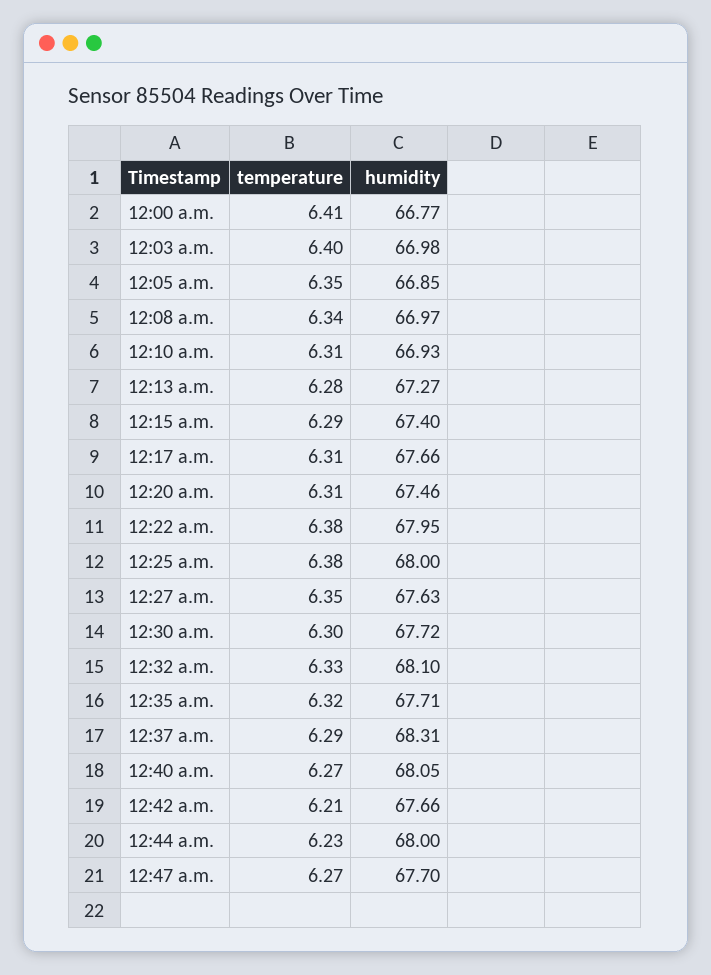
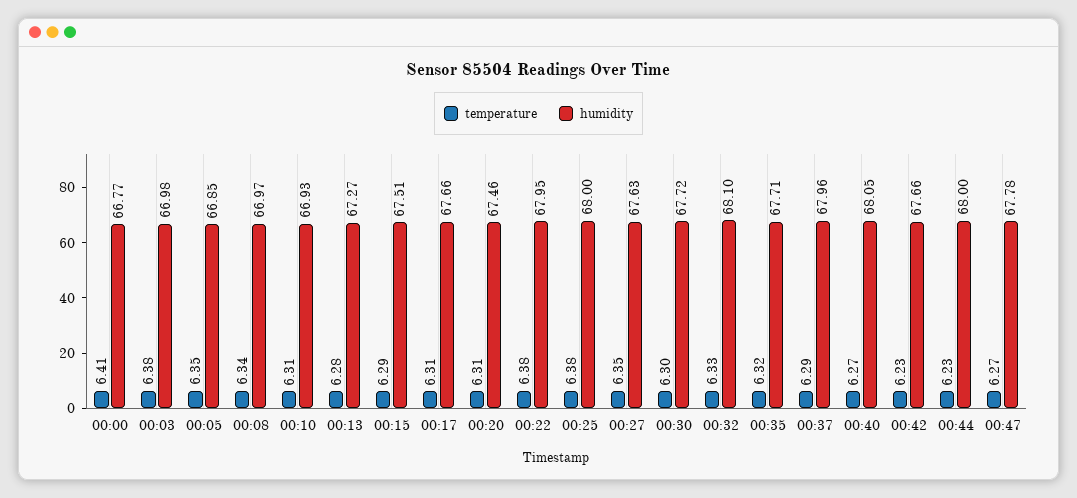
  {
    "temperature": {
      "12:00 a.m.": 6.41,
-     "12:03 a.m.": 6.4,
+     "12:03 a.m.": 6.38,
      "12:05 a.m.": 6.35,
      "12:08 a.m.": 6.34,
      "12:10 a.m.": 6.31,
      "12:13 a.m.": 6.28,
      "12:15 a.m.": 6.29,
      "12:17 a.m.": 6.31,
      "12:20 a.m.": 6.31,
      "12:22 a.m.": 6.38,
      "12:25 a.m.": 6.38,
      "12:27 a.m.": 6.35,
      "12:30 a.m.": 6.3,
      "12:32 a.m.": 6.33,
      "12:35 a.m.": 6.32,
      "12:37 a.m.": 6.29,
      "12:40 a.m.": 6.27,
-     "12:42 a.m.": 6.21,
+     "12:42 a.m.": 6.23,
      "12:44 a.m.": 6.23,
      "12:47 a.m.": 6.27
    },
    "humidity": {
      "12:00 a.m.": 66.77,
      "12:03 a.m.": 66.98,
      "12:05 a.m.": 66.85,
      "12:08 a.m.": 66.97,
      "12:10 a.m.": 66.93,
      "12:13 a.m.": 67.27,
-     "12:15 a.m.": 67.4,
+     "12:15 a.m.": 67.51,
      "12:17 a.m.": 67.66,
      "12:20 a.m.": 67.46,
      "12:22 a.m.": 67.95,
      "12:25 a.m.": 68,
      "12:27 a.m.": 67.63,
      "12:30 a.m.": 67.72,
      "12:32 a.m.": 68.1,
      "12:35 a.m.": 67.71,
-     "12:37 a.m.": 68.31,
+     "12:37 a.m.": 67.96,
      "12:40 a.m.": 68.05,
      "12:42 a.m.": 67.66,
      "12:44 a.m.": 68,
-     "12:47 a.m.": 67.7
+     "12:47 a.m.": 67.78
    }
  }

